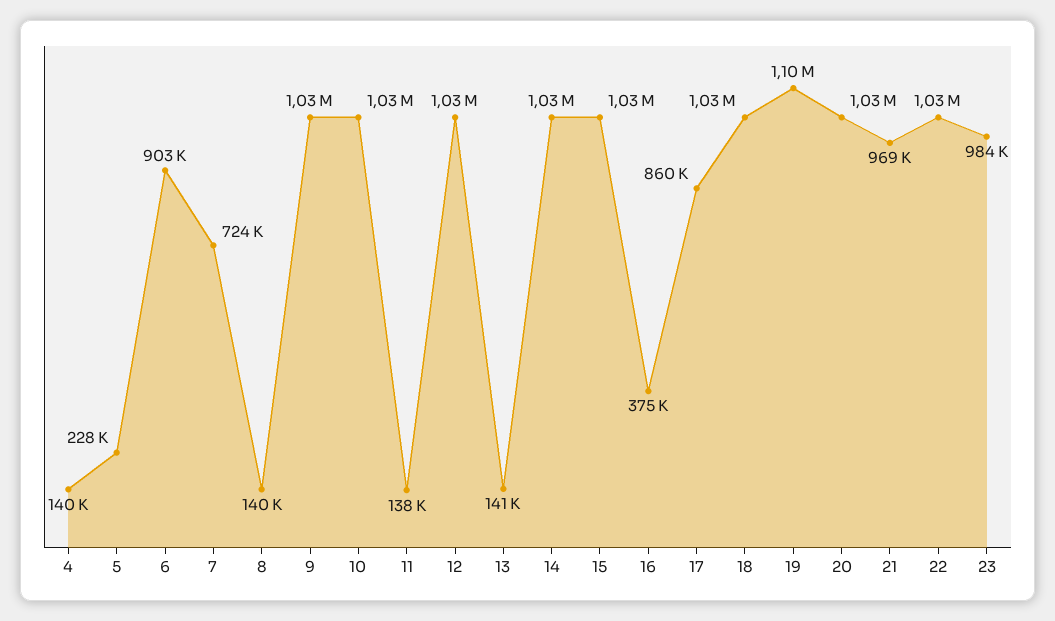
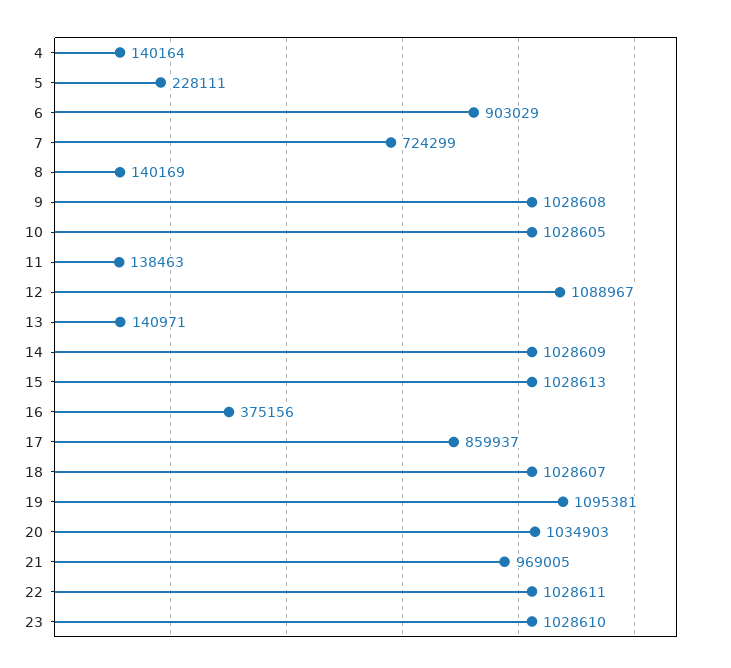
  {
    "4": 140164,
    "5": 228111,
    "6": 903029,
    "7": 724299,
    "8": 140169,
    "9": 1028608,
    "10": 1028605,
    "11": 138463,
-   "12": 1030000,
+   "12": 1088967,
    "13": 140971,
    "14": 1028609,
    "15": 1028613,
    "16": 375156,
    "17": 859937,
    "18": 1028607,
    "19": 1095381,
    "20": 1034903,
    "21": 969005,
    "22": 1028611,
-   "23": 984000
+   "23": 1028610
  }

